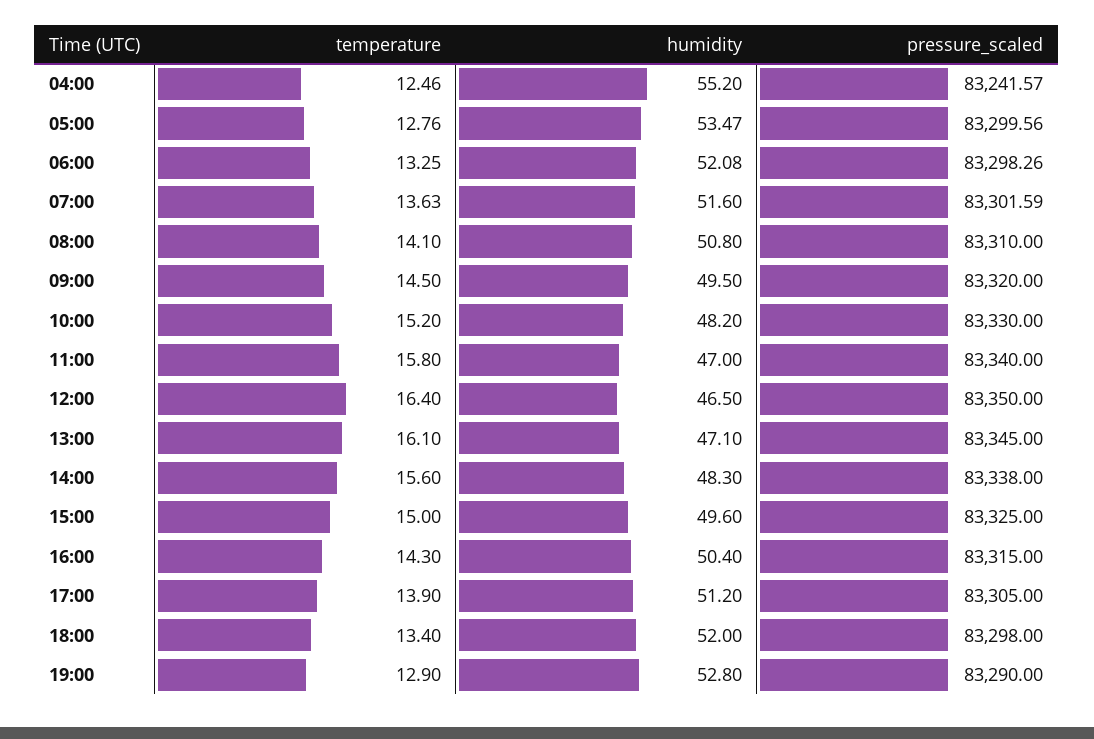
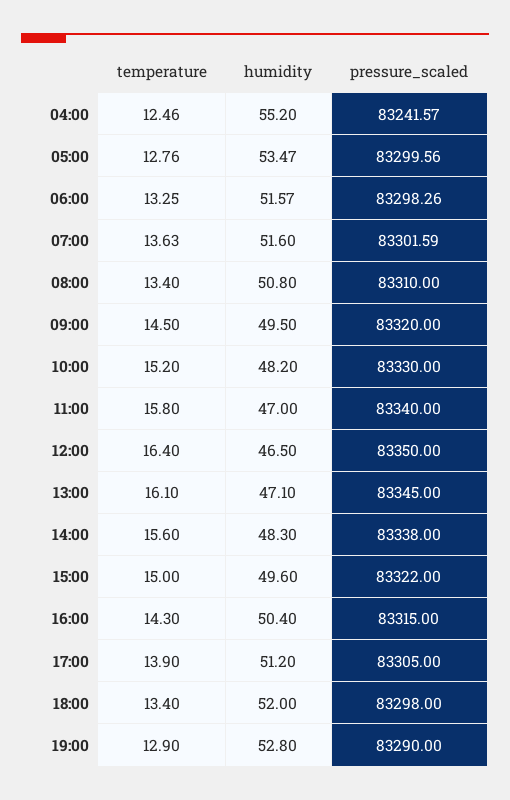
  {
    "temperature": {
      "04:00": 12.46,
      "05:00": 12.76,
      "06:00": 13.25,
      "07:00": 13.63,
-     "08:00": 14.1,
+     "08:00": 13.4,
      "09:00": 14.5,
      "10:00": 15.2,
      "11:00": 15.8,
      "12:00": 16.4,
      "13:00": 16.1,
      "14:00": 15.6,
      "15:00": 15,
      "16:00": 14.3,
      "17:00": 13.9,
      "18:00": 13.4,
      "19:00": 12.9
    },
    "humidity": {
      "04:00": 55.2,
      "05:00": 53.47,
-     "06:00": 52.08,
+     "06:00": 51.57,
      "07:00": 51.6,
      "08:00": 50.8,
      "09:00": 49.5,
      "10:00": 48.2,
      "11:00": 47,
      "12:00": 46.5,
      "13:00": 47.1,
      "14:00": 48.3,
      "15:00": 49.6,
      "16:00": 50.4,
      "17:00": 51.2,
      "18:00": 52,
      "19:00": 52.8
    },
    "pressure_scaled": {
      "04:00": 83241.57,
      "05:00": 83299.56,
      "06:00": 83298.26,
      "07:00": 83301.59,
      "08:00": 83310,
      "09:00": 83320,
      "10:00": 83330,
      "11:00": 83340,
      "12:00": 83350,
      "13:00": 83345,
      "14:00": 83338,
-     "15:00": 83325,
+     "15:00": 83322,
      "16:00": 83315,
      "17:00": 83305,
      "18:00": 83298,
      "19:00": 83290
    }
  }

